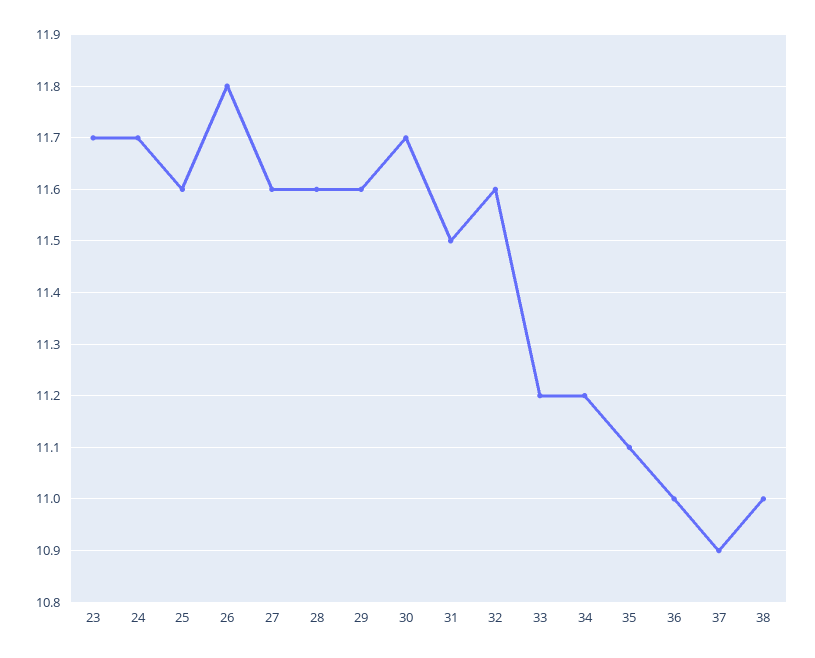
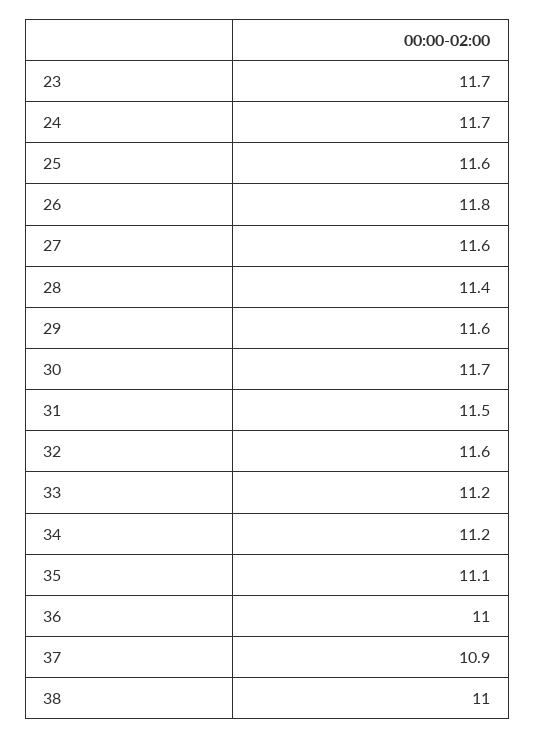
  {
    "23": 11.7,
    "24": 11.7,
    "25": 11.6,
    "26": 11.8,
    "27": 11.6,
-   "28": 11.6,
+   "28": 11.4,
    "29": 11.6,
    "30": 11.7,
    "31": 11.5,
    "32": 11.6,
    "33": 11.2,
    "34": 11.2,
    "35": 11.1,
    "36": 11,
    "37": 10.9,
    "38": 11
  }

